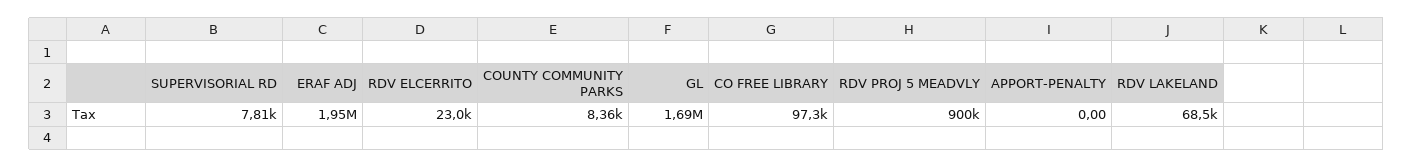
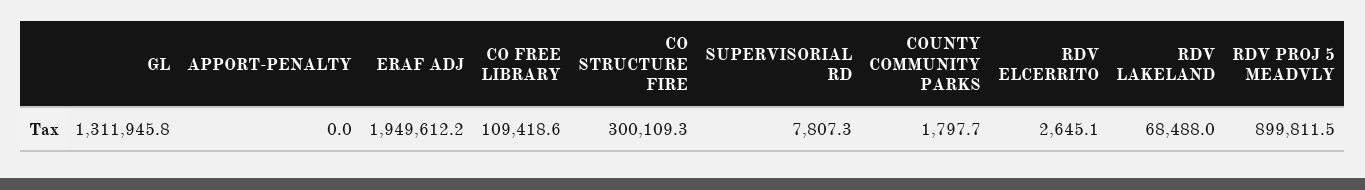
  {
    "SUPERVISORIAL RD": 7807.3,
    "ERAF ADJ": 1949612.2,
-   "RDV ELCERRITO": 23000,
+   "RDV ELCERRITO": 2645.1,
-   "COUNTY COMMUNITY PARKS": 8360,
+   "COUNTY COMMUNITY PARKS": 1797.7,
-   "GL": 1690000,
+   "GL": 1311945.8,
-   "CO FREE LIBRARY": 97300,
+   "CO FREE LIBRARY": 109418.6,
    "RDV PROJ 5 MEADVLY": 899811.5,
    "APPORT-PENALTY": 0,
-   "RDV LAKELAND": 68488
+   "RDV LAKELAND": 68488,
+   "CO STRUCTURE FIRE": 300109.3
  }

